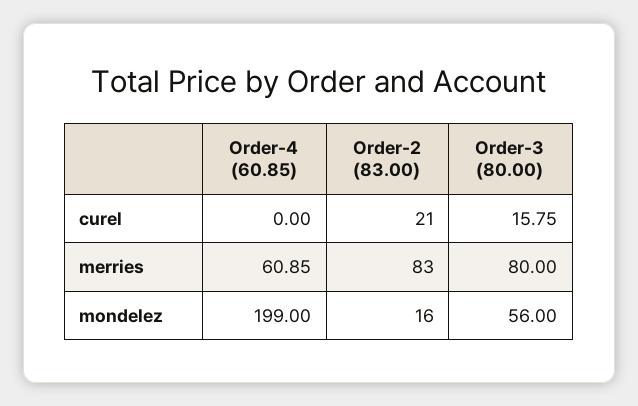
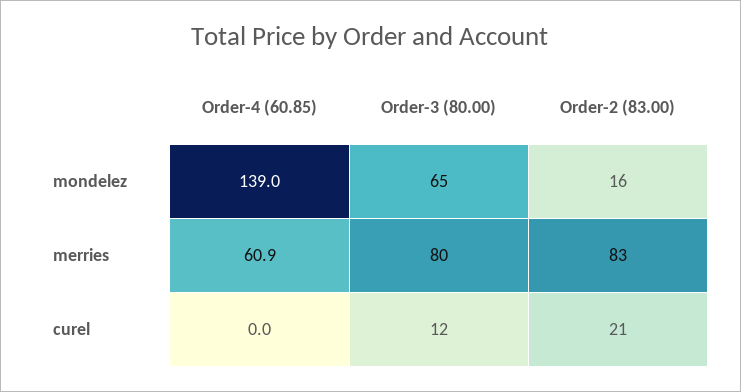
  {
    "Order-4 (60.85)": {
      "curel": 0,
      "merries": 60.85,
-     "mondelez": 199
+     "mondelez": 139
    },
    "Order-2 (83.00)": {
      "curel": 21,
      "merries": 83,
      "mondelez": 16
    },
    "Order-3 (80.00)": {
-     "curel": 15.75,
+     "curel": 12,
      "merries": 80,
-     "mondelez": 56
+     "mondelez": 65
    }
  }

